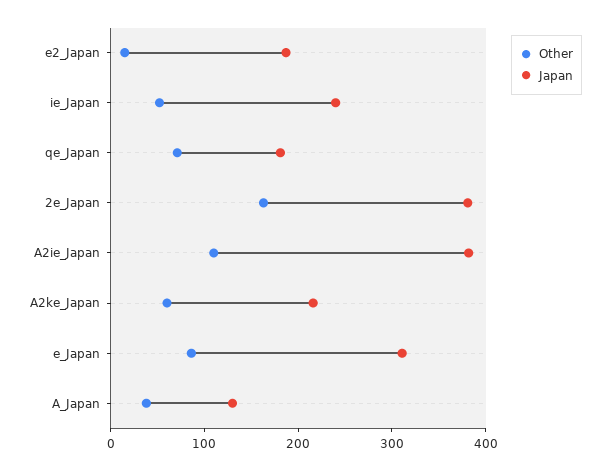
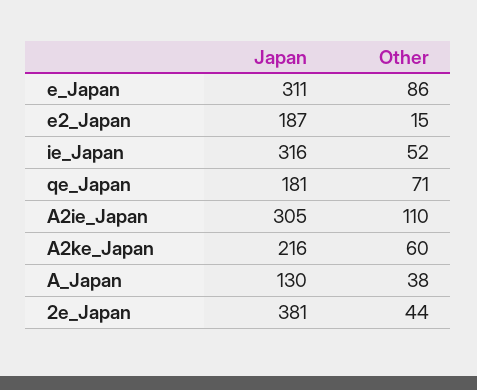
  {
    "Other": {
      "e2_Japan": 15,
      "ie_Japan": 52,
      "qe_Japan": 71,
-     "2e_Japan": 160,
+     "2e_Japan": 44,
      "A2ie_Japan": 110,
      "A2ke_Japan": 60,
      "e_Japan": 86,
      "A_Japan": 38
    },
    "Japan": {
      "e2_Japan": 187,
-     "ie_Japan": 240,
+     "ie_Japan": 316,
      "qe_Japan": 181,
      "2e_Japan": 381,
-     "A2ie_Japan": 380,
+     "A2ie_Japan": 305,
      "A2ke_Japan": 216,
      "e_Japan": 311,
      "A_Japan": 130
    }
  }

